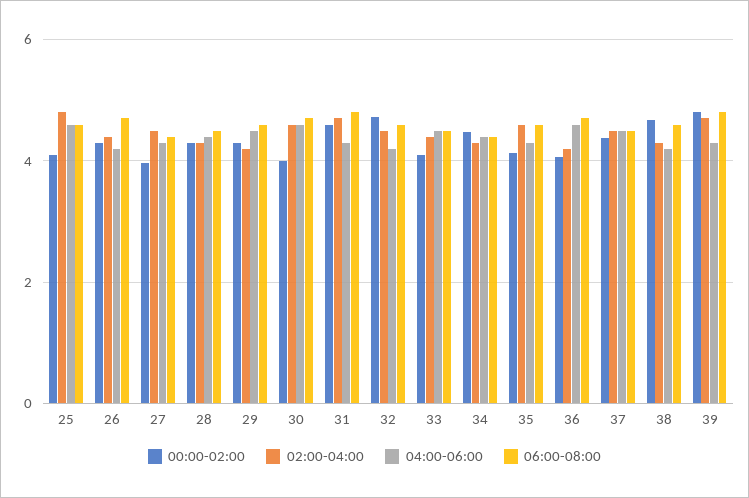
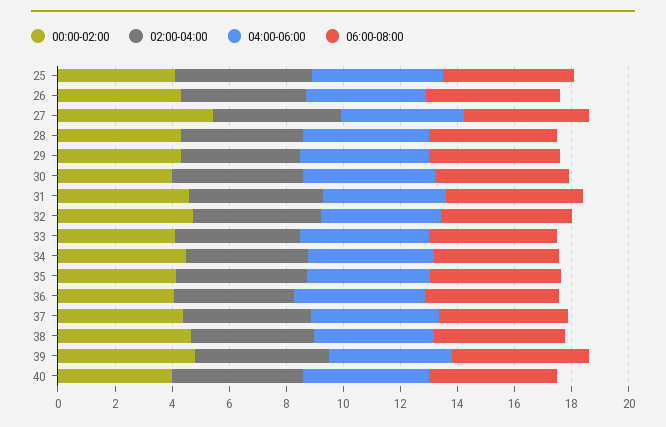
  {
    "00:00-02:00": {
      "25": 4.2,
      "26": 4.4,
-     "27": 4,
+     "27": 5.5,
      "28": 4.4,
      "29": 4.4,
      "30": 4,
      "31": 4.6,
      "32": 4.8,
      "33": 4.2,
      "34": 4.4,
      "35": 4.2,
      "36": 4,
      "37": 4.4,
      "38": 4.6,
-     "39": 4.8
+     "39": 4.8,
+     "40": 4
    },
    "02:00-04:00": {
      "25": 4.8,
      "26": 4.4,
      "27": 4.6,
      "28": 4.4,
      "29": 4.2,
      "30": 4.6,
      "31": 4.8,
      "32": 4.6,
      "33": 4.4,
      "34": 4.4,
      "35": 4.6,
      "36": 4.2,
      "37": 4.6,
      "38": 4.4,
-     "39": 4.8
+     "39": 4.8,
+     "40": 4.5
    },
    "04:00-06:00": {
      "25": 4.6,
      "26": 4.2,
      "27": 4.4,
      "28": 4.4,
      "29": 4.6,
      "30": 4.6,
      "31": 4.4,
      "32": 4.2,
      "33": 4.6,
      "34": 4.4,
      "35": 4.4,
      "36": 4.6,
      "37": 4.6,
      "38": 4.2,
-     "39": 4.4
+     "39": 4.4,
+     "40": 4.5
    },
    "06:00-08:00": {
      "25": 4.6,
      "26": 4.8,
      "27": 4.4,
      "28": 4.6,
      "29": 4.6,
      "30": 4.8,
      "31": 4.8,
      "32": 4.6,
      "33": 4.6,
      "34": 4.4,
      "35": 4.6,
      "36": 4.8,
      "37": 4.6,
      "38": 4.6,
-     "39": 4.8
+     "39": 4.8,
+     "40": 4.5
    }
  }

